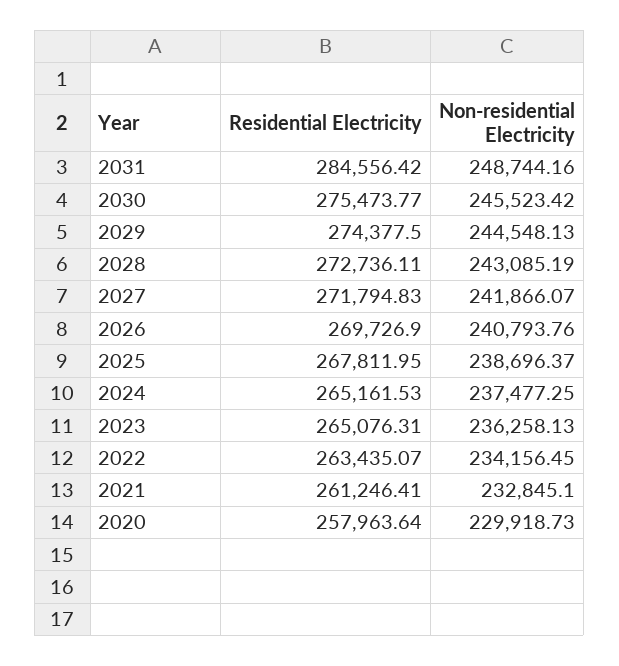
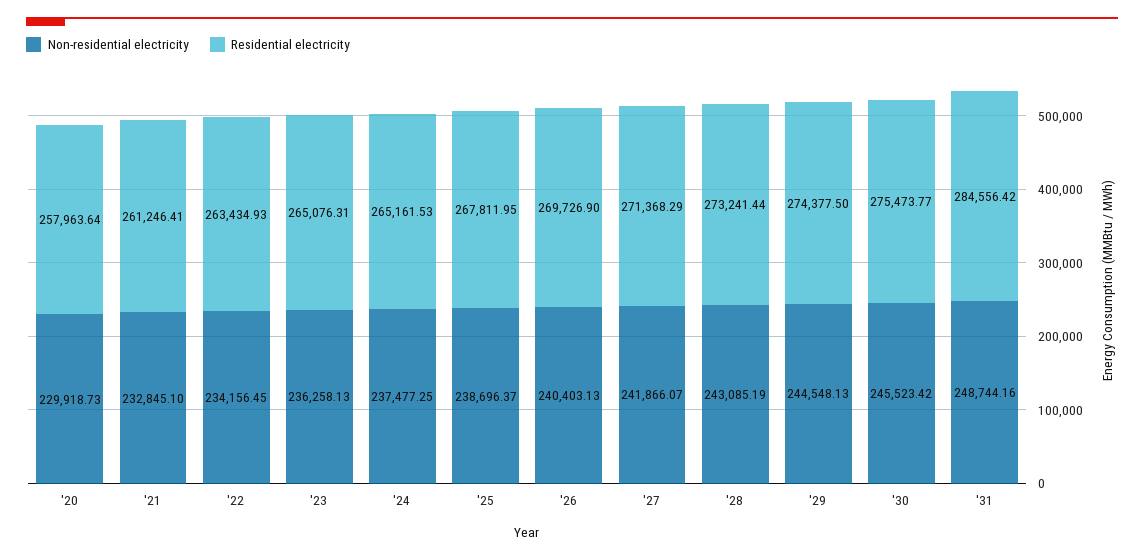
  {
    "Residential Electricity": {
      "2031": 284556.42,
      "2030": 275473.77,
      "2029": 274377.5,
-     "2028": 272736.11,
+     "2028": 273241.44,
-     "2027": 271794.83,
+     "2027": 271368.29,
      "2026": 269726.9,
      "2025": 267811.95,
      "2024": 265161.53,
      "2023": 265076.31,
-     "2022": 263435.07,
+     "2022": 263434.93,
      "2021": 261246.41,
      "2020": 257963.64
    },
    "Non-residential Electricity": {
      "2031": 248744.16,
      "2030": 245523.42,
      "2029": 244548.13,
      "2028": 243085.19,
      "2027": 241866.07,
-     "2026": 240793.76,
+     "2026": 240403.13,
      "2025": 238696.37,
      "2024": 237477.25,
      "2023": 236258.13,
      "2022": 234156.45,
      "2021": 232845.1,
      "2020": 229918.73
    }
  }

